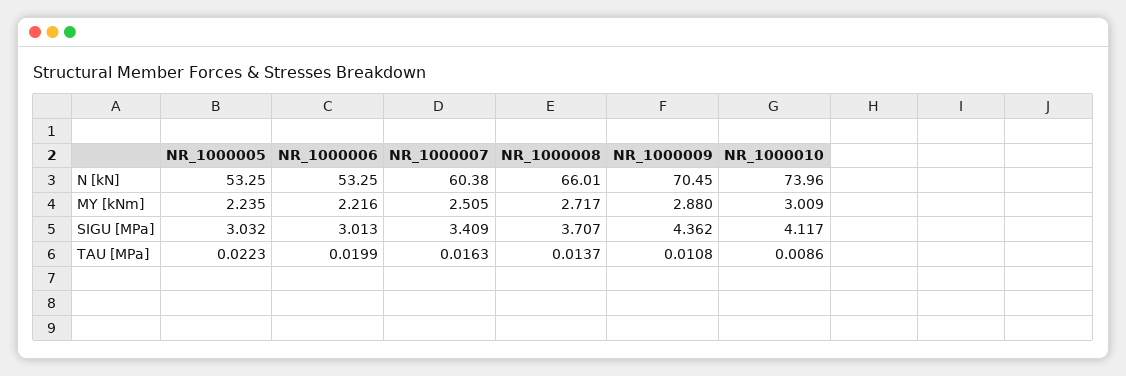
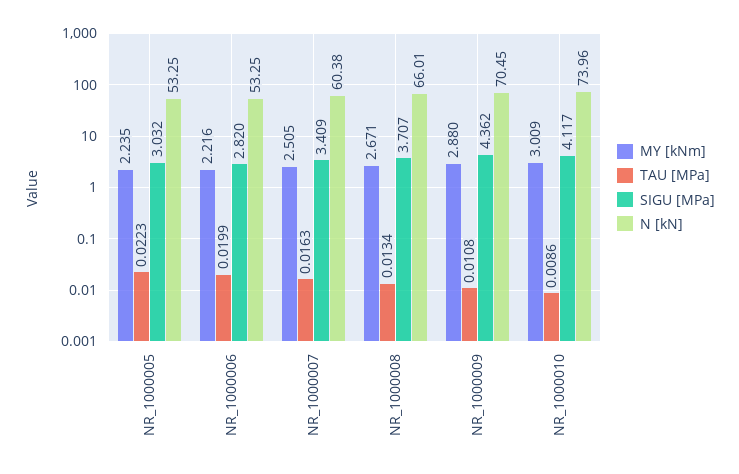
  {
    "N [kN]": {
      "NR_1000005": 53.25,
      "NR_1000006": 53.25,
      "NR_1000007": 60.38,
      "NR_1000008": 66.01,
      "NR_1000009": 70.45,
      "NR_1000010": 73.96
    },
    "MY [kNm]": {
      "NR_1000005": 2.235,
      "NR_1000006": 2.216,
      "NR_1000007": 2.505,
-     "NR_1000008": 2.717,
+     "NR_1000008": 2.671,
      "NR_1000009": 2.88,
      "NR_1000010": 3.009
    },
    "SIGU [MPa]": {
      "NR_1000005": 3.032,
-     "NR_1000006": 3.013,
+     "NR_1000006": 2.82,
      "NR_1000007": 3.409,
      "NR_1000008": 3.707,
      "NR_1000009": 4.362,
      "NR_1000010": 4.117
    },
    "TAU [MPa]": {
      "NR_1000005": 0.0223,
      "NR_1000006": 0.0199,
      "NR_1000007": 0.0163,
-     "NR_1000008": 0.0137,
+     "NR_1000008": 0.0134,
      "NR_1000009": 0.0108,
      "NR_1000010": 0.0086
    }
  }

